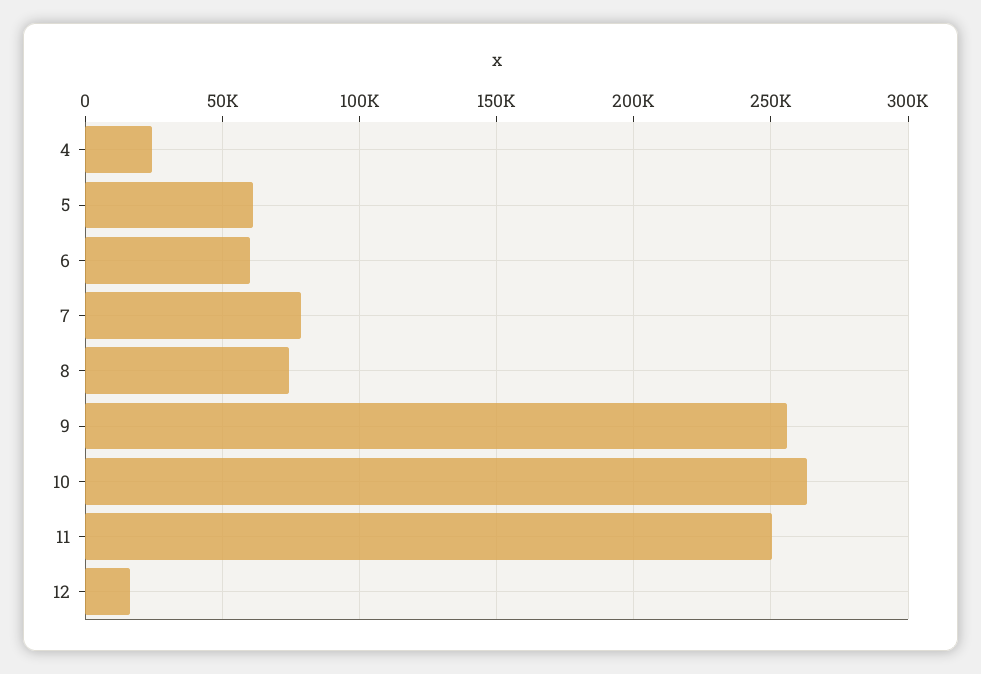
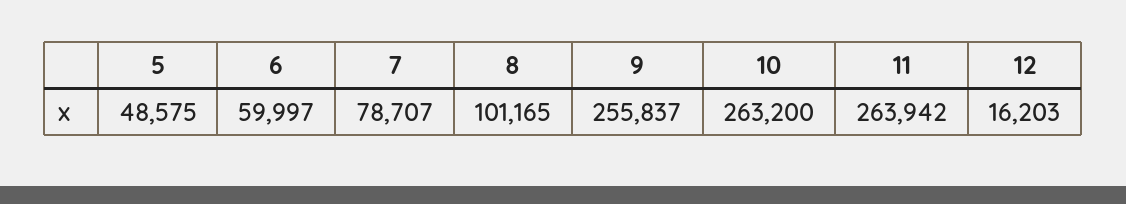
  {
-   "4": 25000,
-   "5": 60000,
+   "5": 48575,
    "6": 59997,
    "7": 78707,
-   "8": 75000,
+   "8": 101165,
    "9": 255837,
    "10": 263200,
-   "11": 250000,
+   "11": 263942,
    "12": 16203
  }

